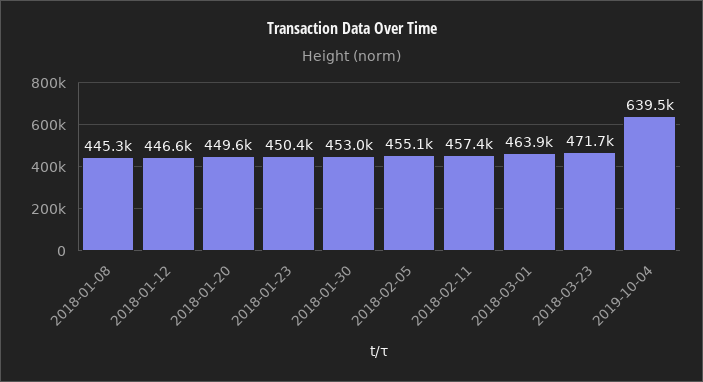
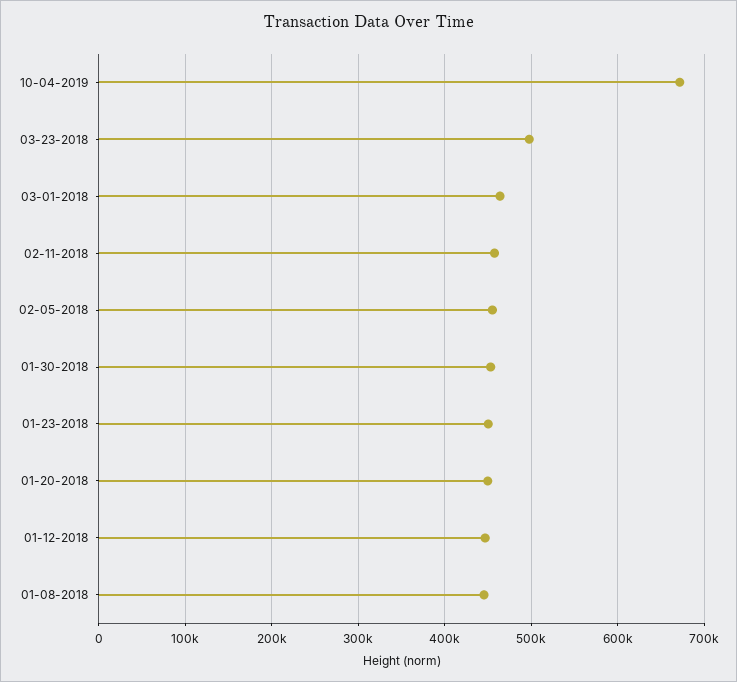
  {
    "2018-01-08": 445300,
    "2018-01-12": 446600,
    "2018-01-20": 449600,
    "2018-01-23": 450400,
    "2018-01-30": 453000,
    "2018-02-05": 455100,
    "2018-02-11": 457400,
    "2018-03-01": 463900,
-   "2018-03-23": 471700,
+   "2018-03-23": 500000,
-   "2019-10-04": 639500
+   "2019-10-04": 670000
  }

